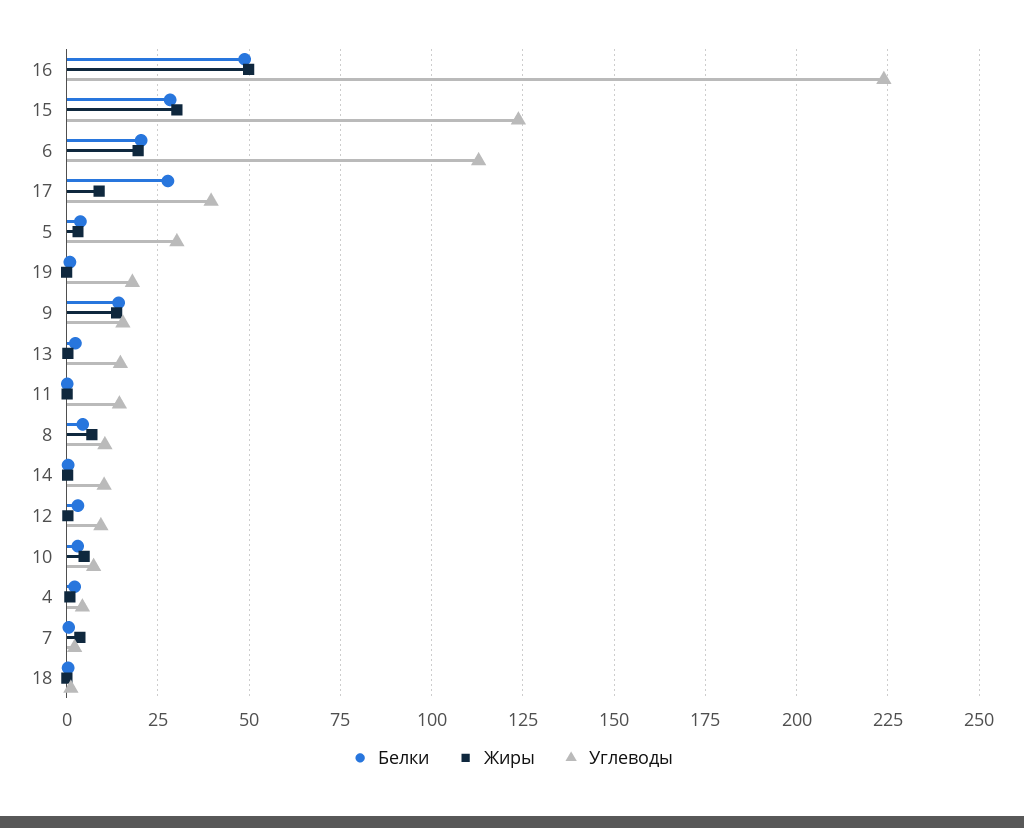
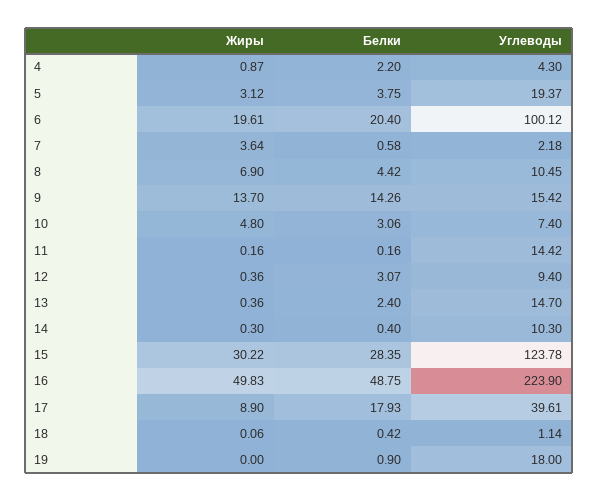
  {
    "Белки": {
      "16": 48.75,
      "15": 28.35,
      "6": 20.4,
-     "17": 27.5,
+     "17": 17.93,
      "5": 3.75,
      "19": 0.9,
      "9": 14.26,
      "13": 2.4,
      "11": 0.16,
      "8": 4.42,
      "14": 0.4,
      "12": 3.07,
      "10": 3.06,
      "4": 2.2,
      "7": 0.58,
      "18": 0.42
    },
    "Жиры": {
      "16": 49.83,
      "15": 30.22,
      "6": 19.61,
      "17": 8.9,
      "5": 3.12,
      "19": 0,
      "9": 13.7,
      "13": 0.36,
      "11": 0.16,
      "8": 6.9,
      "14": 0.3,
      "12": 0.36,
      "10": 4.8,
      "4": 0.87,
      "7": 3.64,
      "18": 0.06
    },
    "Углеводы": {
      "16": 223.9,
      "15": 123.78,
-     "6": 112.5,
+     "6": 100.12,
      "17": 39.61,
-     "5": 30,
+     "5": 19.37,
      "19": 18,
      "9": 15.42,
      "13": 14.7,
      "11": 14.42,
      "8": 10.45,
      "14": 10.3,
      "12": 9.4,
      "10": 7.4,
      "4": 4.3,
      "7": 2.18,
      "18": 1.14
    }
  }

